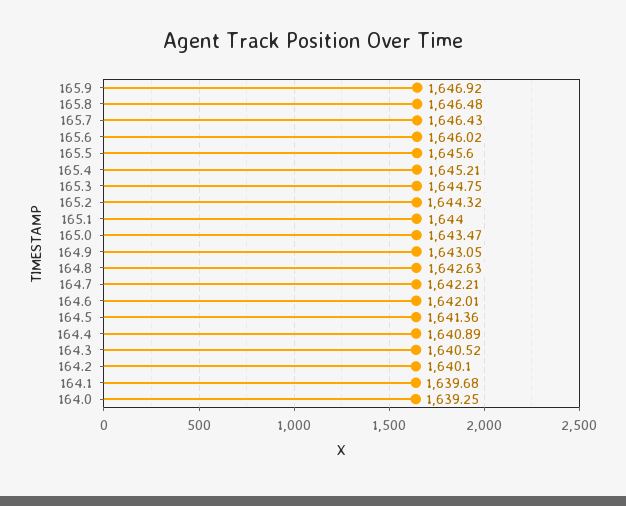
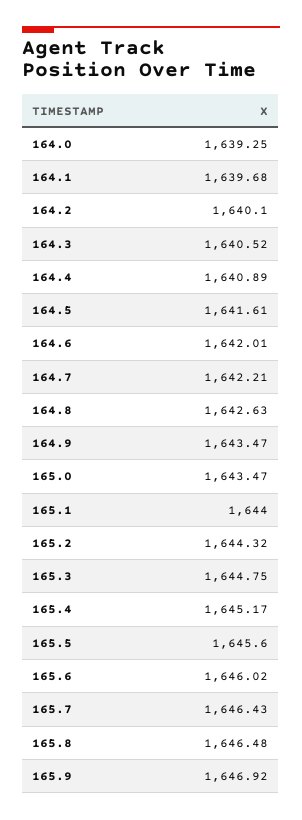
  {
    "165.9": 1646.92,
    "165.8": 1646.48,
    "165.7": 1646.43,
    "165.6": 1646.02,
    "165.5": 1645.6,
-   "165.4": 1645.21,
+   "165.4": 1645.17,
    "165.3": 1644.75,
    "165.2": 1644.32,
    "165.1": 1644,
    "165.0": 1643.47,
-   "164.9": 1643.05,
+   "164.9": 1643.47,
    "164.8": 1642.63,
    "164.7": 1642.21,
    "164.6": 1642.01,
-   "164.5": 1641.36,
+   "164.5": 1641.61,
    "164.4": 1640.89,
    "164.3": 1640.52,
    "164.2": 1640.1,
    "164.1": 1639.68,
    "164.0": 1639.25
  }

